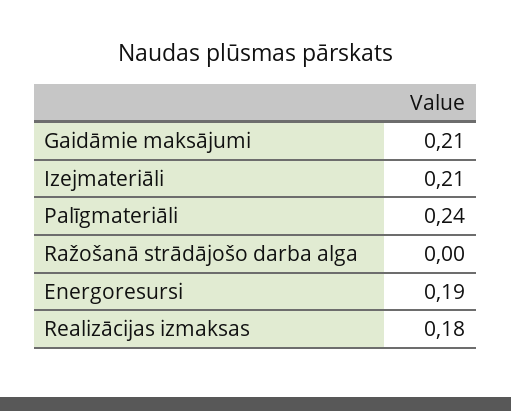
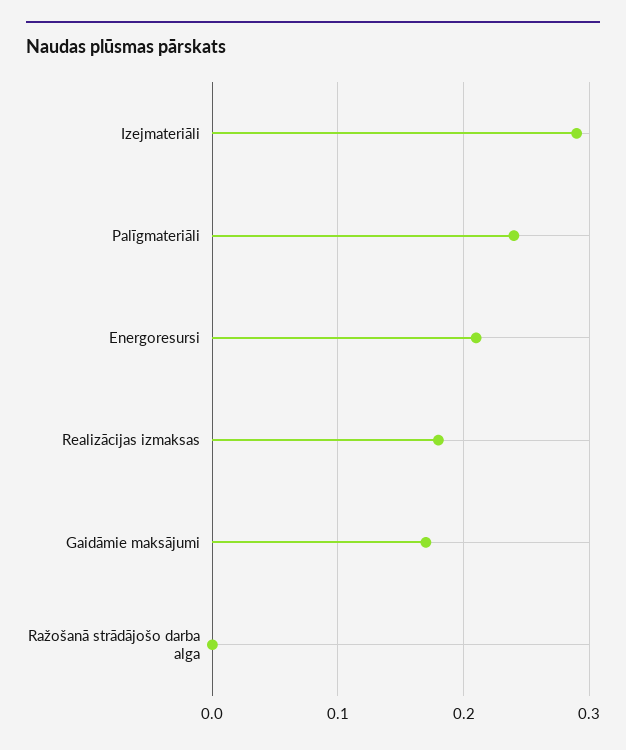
  {
-   "Gaidāmie maksājumi": 0.21,
+   "Gaidāmie maksājumi": 0.17,
-   "Izejmateriāli": 0.21,
+   "Izejmateriāli": 0.29,
    "Palīgmateriāli": 0.24,
    "Ražošanā strādājošo darba alga": 0,
-   "Energoresursi": 0.19,
+   "Energoresursi": 0.21,
    "Realizācijas izmaksas": 0.18
  }

